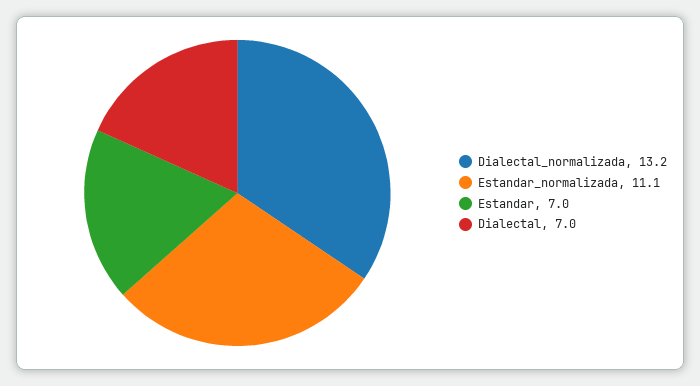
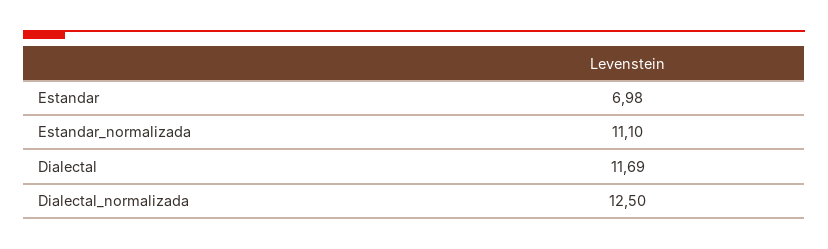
  {
-   "Dialectal_normalizada": 13.2,
+   "Dialectal_normalizada": 12.5,
    "Estandar_normalizada": 11.1,
    "Estandar": 6.98,
-   "Dialectal": 7
+   "Dialectal": 11.69
  }

